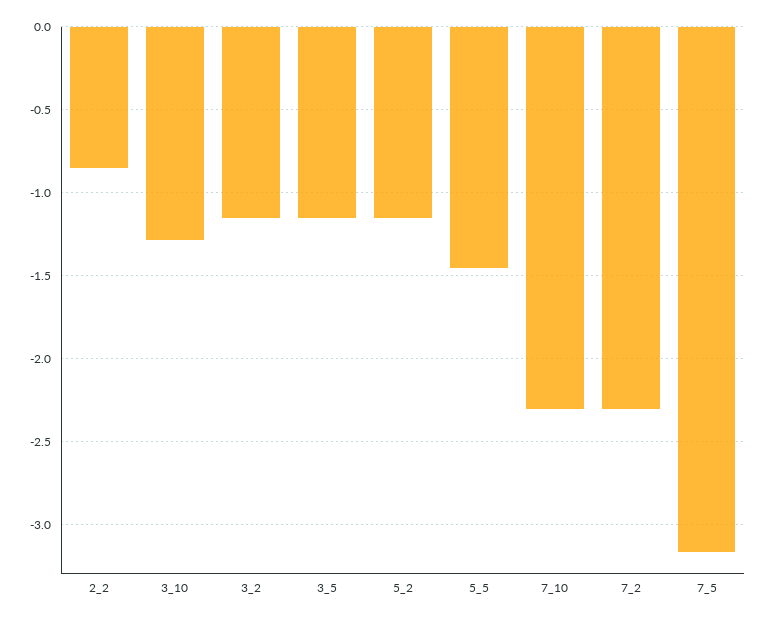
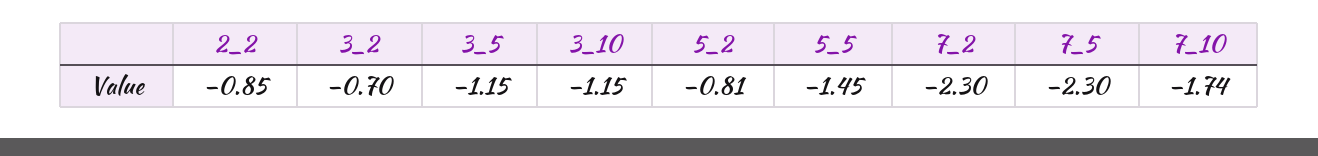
  {
    "2_2": -0.85,
-   "3_10": -1.3,
+   "3_10": -1.15,
-   "3_2": -1.15,
+   "3_2": -0.7,
    "3_5": -1.15,
-   "5_2": -1.15,
+   "5_2": -0.81,
    "5_5": -1.45,
-   "7_10": -2.3,
+   "7_10": -1.74,
    "7_2": -2.3,
-   "7_5": -3.15
+   "7_5": -2.3
  }

